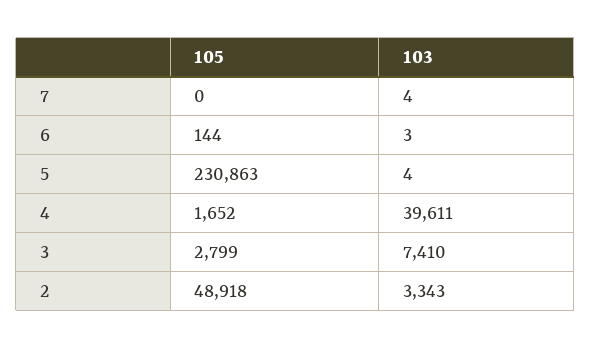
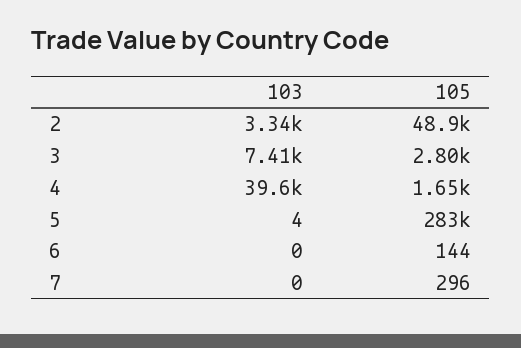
  {
    "105": {
-     "7": 0,
+     "7": 296,
      "6": 144,
-     "5": 230863,
+     "5": 283000,
      "4": 1652,
      "3": 2799,
      "2": 48918
    },
    "103": {
-     "7": 4,
+     "7": 0,
-     "6": 3,
+     "6": 0,
      "5": 4,
      "4": 39611,
      "3": 7410,
      "2": 3343
    }
  }

